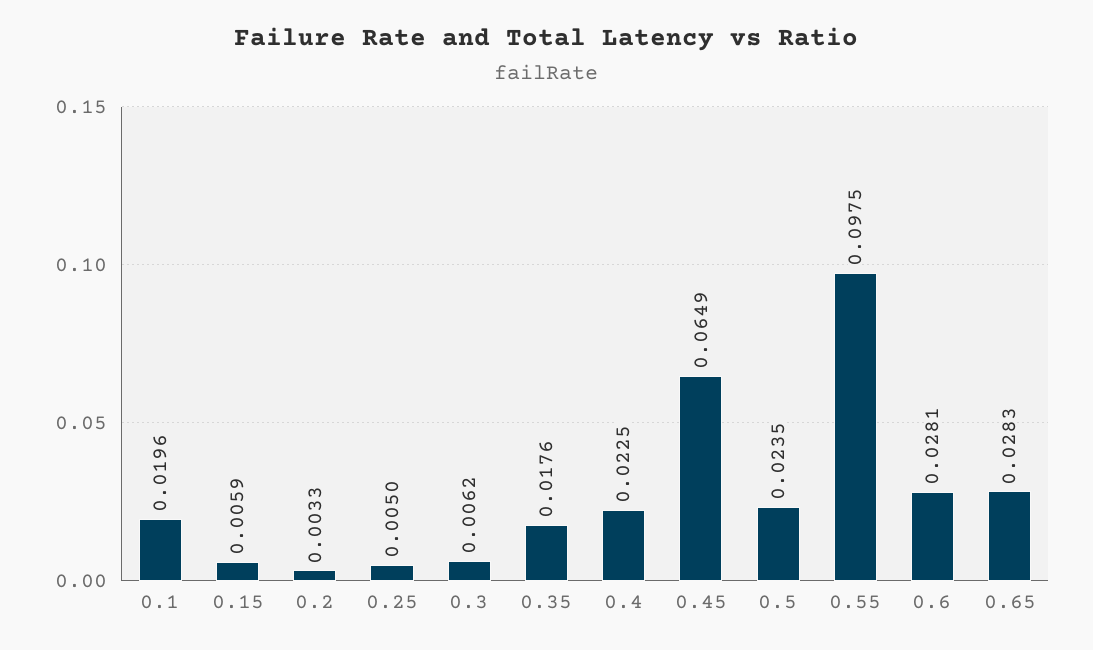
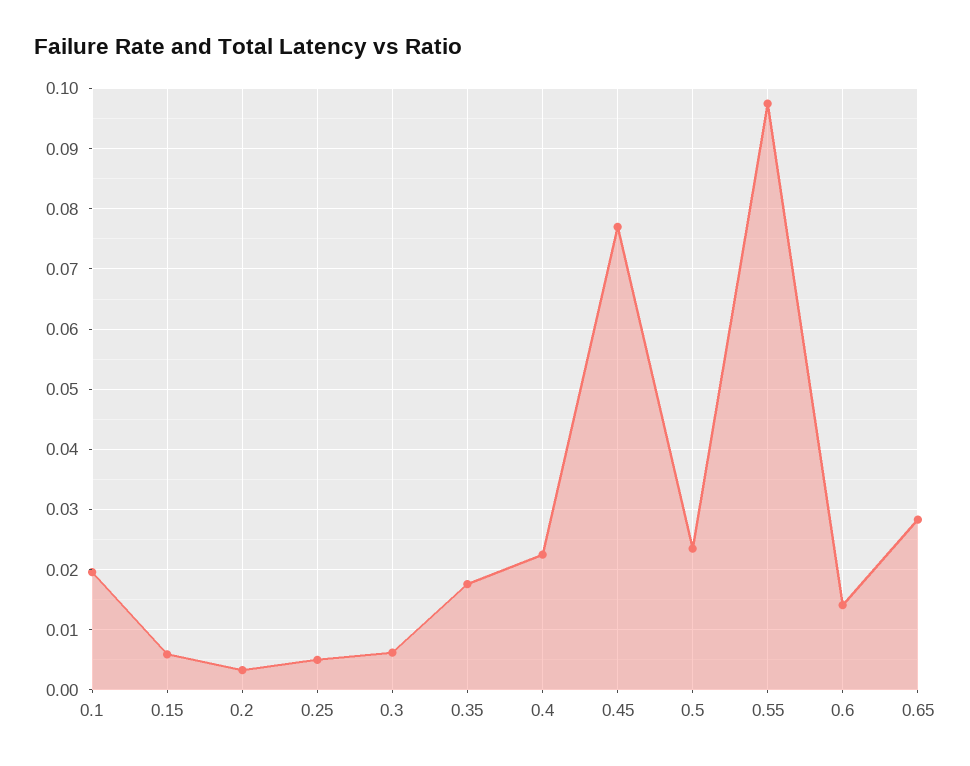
  {
    "0.1": 0.0196,
    "0.15": 0.0059,
    "0.2": 0.0033,
    "0.25": 0.005,
    "0.3": 0.0062,
    "0.35": 0.0176,
    "0.4": 0.0225,
-   "0.45": 0.0649,
+   "0.45": 0.077,
    "0.5": 0.0235,
    "0.55": 0.0975,
-   "0.6": 0.0281,
+   "0.6": 0.014,
    "0.65": 0.0283
  }

